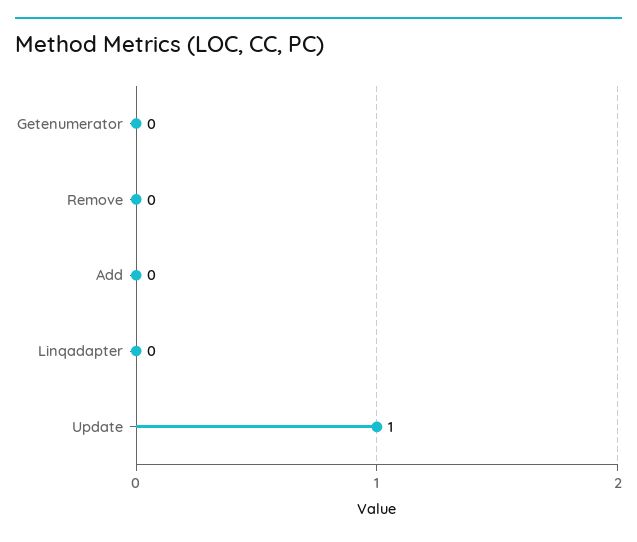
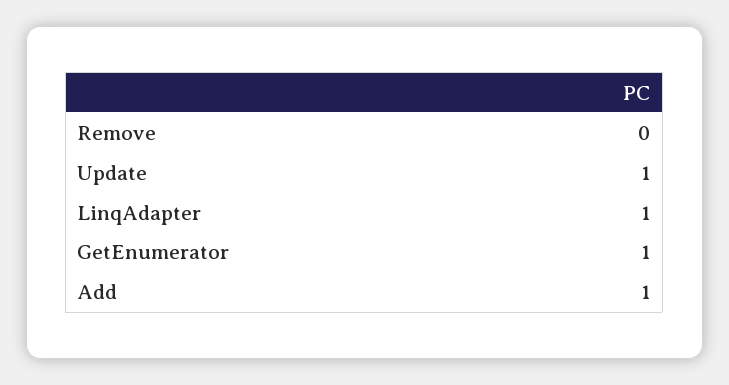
  {
-   "Getenumerator": 0,
+   "Getenumerator": 1,
    "Remove": 0,
-   "Add": 0,
+   "Add": 1,
-   "Linqadapter": 0,
+   "Linqadapter": 1,
    "Update": 1
  }

